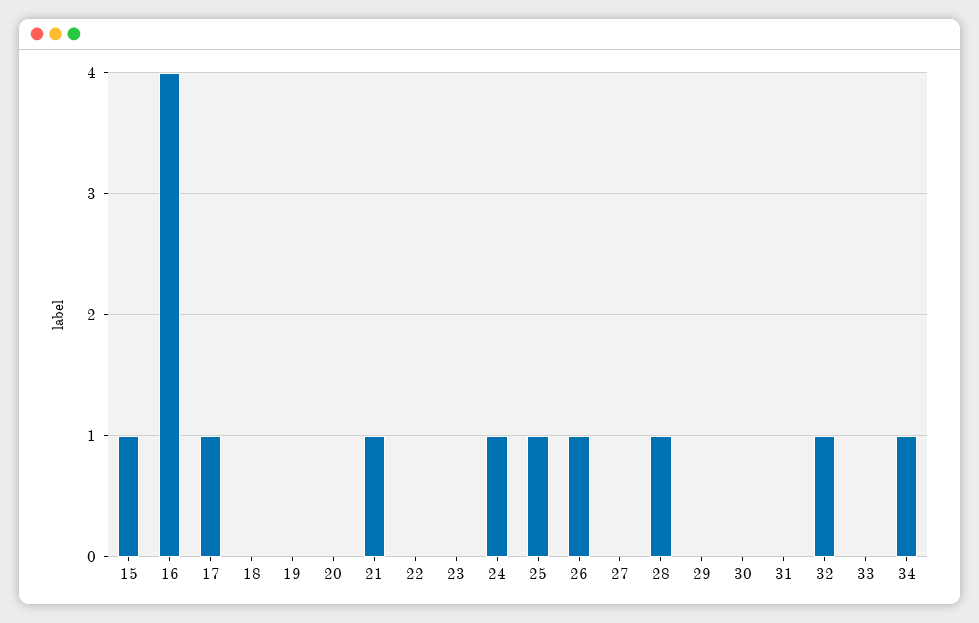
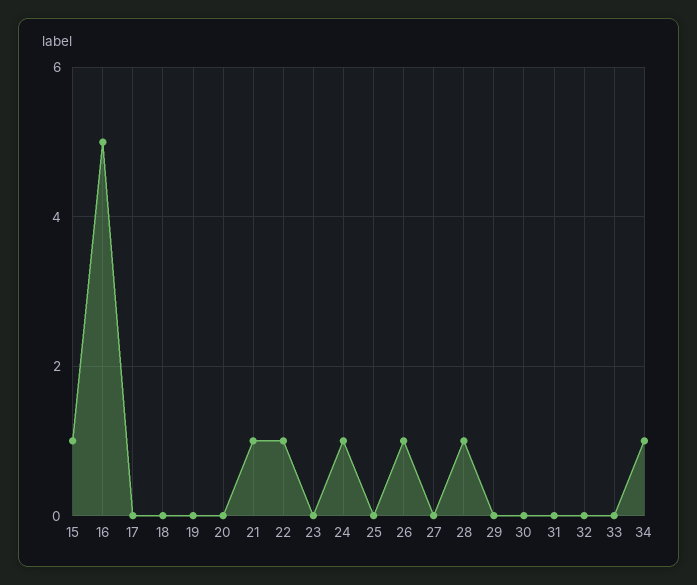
  {
    "15": 1,
-   "16": 4,
+   "16": 5,
-   "17": 1,
+   "17": 0,
    "18": 0,
    "19": 0,
    "20": 0,
    "21": 1,
-   "22": 0,
+   "22": 1,
    "23": 0,
    "24": 1,
-   "25": 1,
+   "25": 0,
    "26": 1,
    "27": 0,
    "28": 1,
    "29": 0,
    "30": 0,
    "31": 0,
-   "32": 1,
+   "32": 0,
    "33": 0,
    "34": 1
  }

